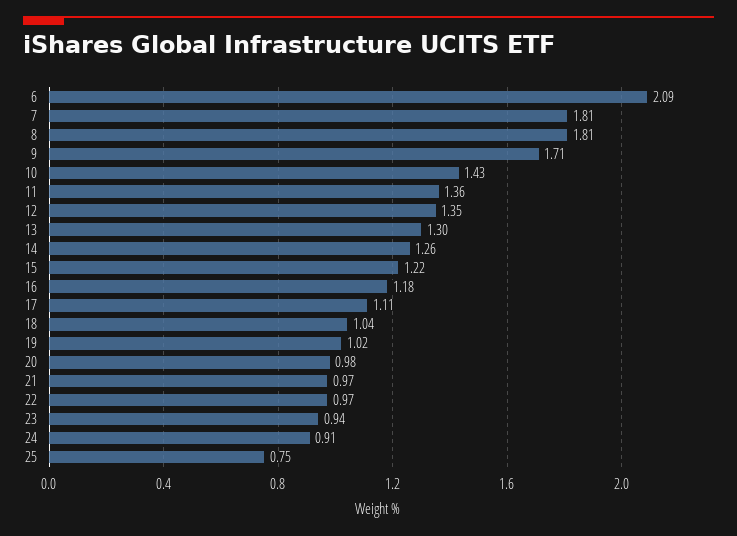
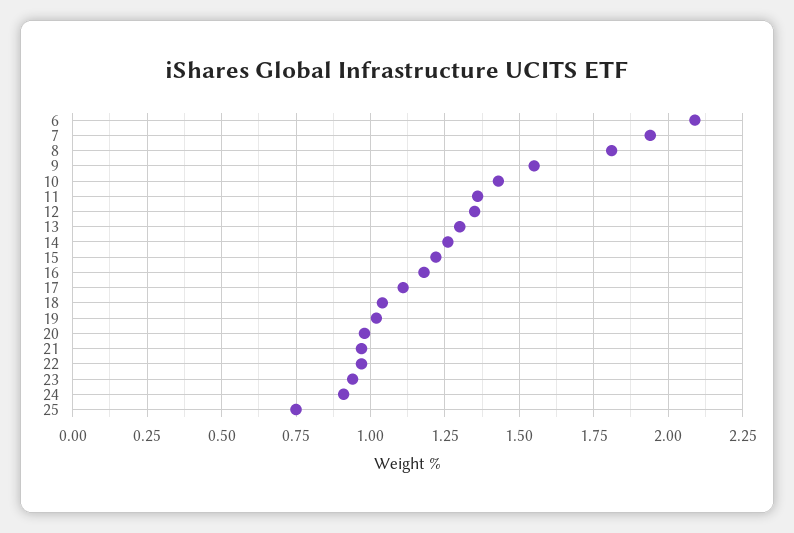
  {
    "6": 2.09,
-   "7": 1.81,
+   "7": 1.95,
    "8": 1.81,
-   "9": 1.71,
+   "9": 1.55,
    "10": 1.43,
    "11": 1.36,
    "12": 1.35,
    "13": 1.3,
    "14": 1.26,
    "15": 1.22,
    "16": 1.18,
    "17": 1.11,
    "18": 1.04,
    "19": 1.02,
    "20": 0.98,
    "21": 0.97,
    "22": 0.97,
    "23": 0.94,
    "24": 0.91,
    "25": 0.75
  }

